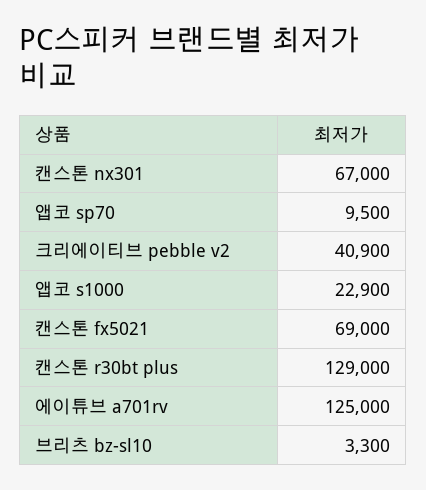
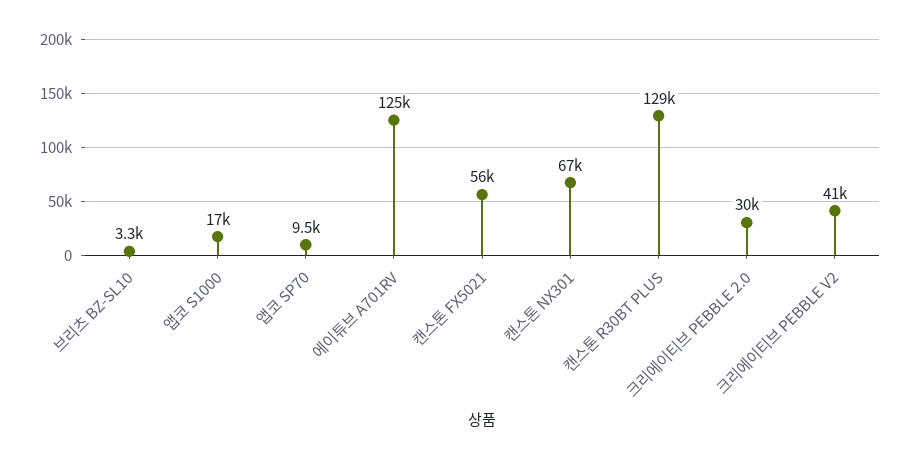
  {
    "캔스톤 nx301": 67000,
    "앱코 sp70": 9500,
    "크리에이티브 pebble v2": 40900,
-   "앱코 s1000": 22900,
+   "앱코 s1000": 17000,
-   "캔스톤 fx5021": 69000,
+   "캔스톤 fx5021": 56000,
    "캔스톤 r30bt plus": 129000,
    "에이튜브 a701rv": 125000,
-   "브리츠 bz-sl10": 3300
+   "브리츠 bz-sl10": 3300,
+   "크리에이티브 PEBBLE 2.0": 30000
  }

